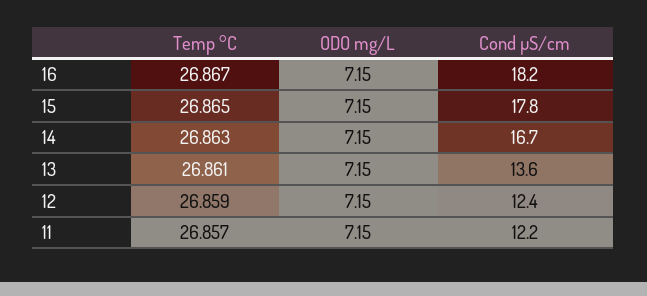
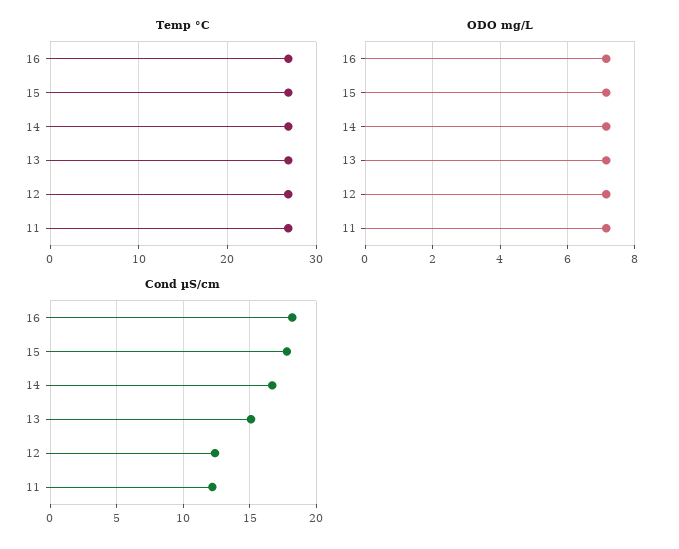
  {
    "Temp °C": {
      "16": 26.867,
      "15": 26.865,
      "14": 26.863,
      "13": 26.861,
      "12": 26.859,
      "11": 26.857
    },
    "ODO mg/L": {
      "16": 7.15,
      "15": 7.15,
      "14": 7.15,
      "13": 7.15,
      "12": 7.15,
      "11": 7.15
    },
    "Cond µS/cm": {
      "16": 18.2,
      "15": 17.8,
      "14": 16.7,
-     "13": 13.6,
+     "13": 15,
      "12": 12.4,
      "11": 12.2
    }
  }

